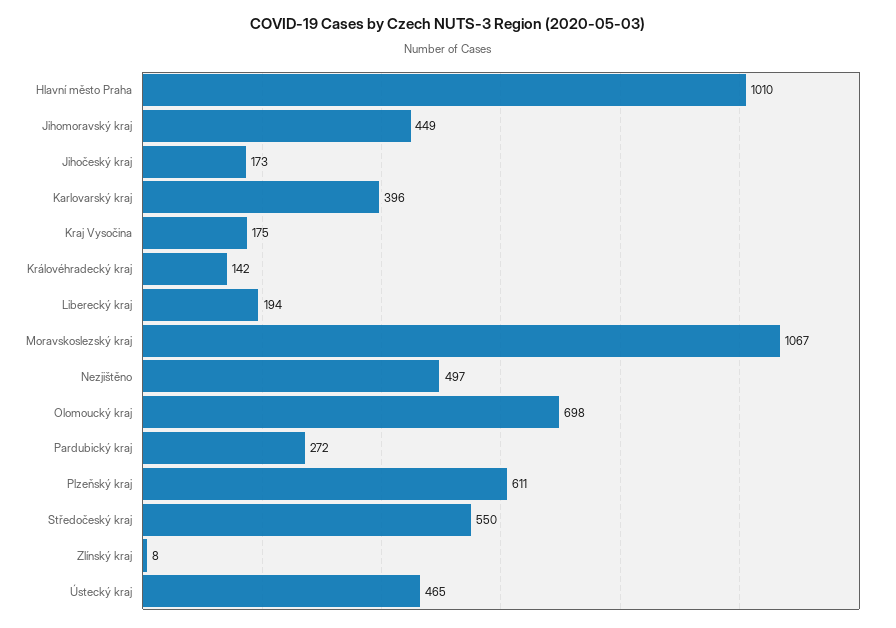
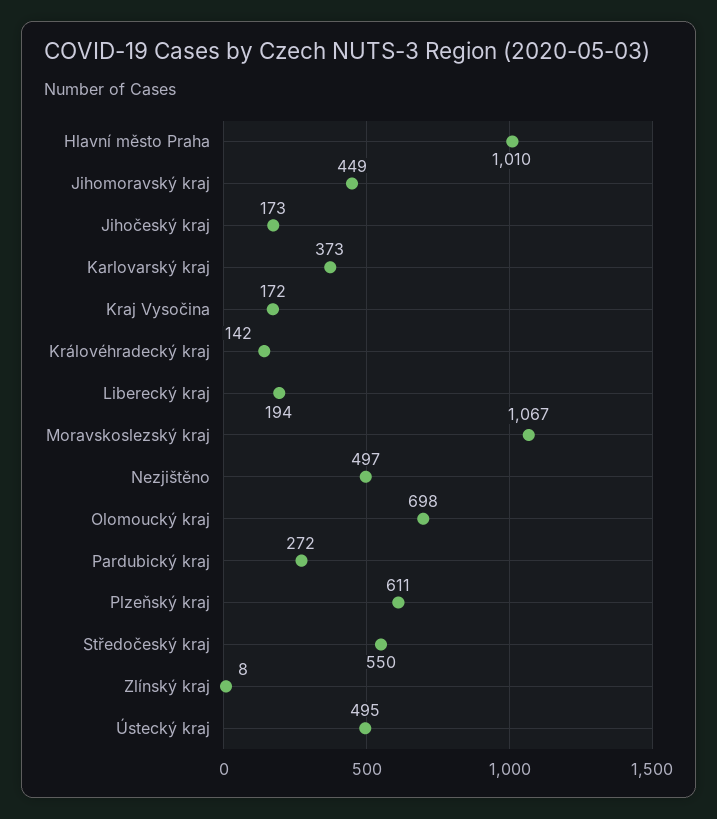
  {
    "Hlavní město Praha": 1010,
    "Jihomoravský kraj": 449,
    "Jihočeský kraj": 173,
-   "Karlovarský kraj": 396,
+   "Karlovarský kraj": 373,
-   "Kraj Vysočina": 175,
+   "Kraj Vysočina": 172,
    "Královéhradecký kraj": 142,
    "Liberecký kraj": 194,
    "Moravskoslezský kraj": 1067,
    "Nezjištěno": 497,
    "Olomoucký kraj": 698,
    "Pardubický kraj": 272,
    "Plzeňský kraj": 611,
    "Středočeský kraj": 550,
    "Zlínský kraj": 8,
-   "Ústecký kraj": 465
+   "Ústecký kraj": 495
  }

